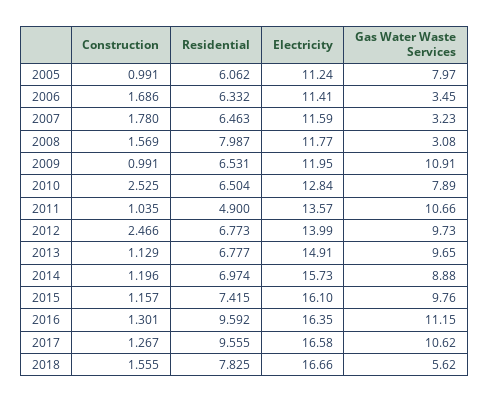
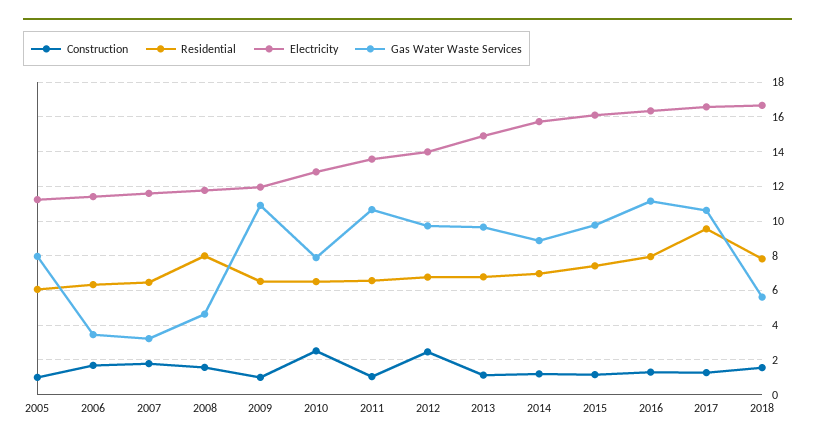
  {
    "Construction": {
      "2005": 0.991,
      "2006": 1.686,
      "2007": 1.78,
      "2008": 1.569,
      "2009": 0.991,
      "2010": 2.525,
      "2011": 1.035,
      "2012": 2.466,
      "2013": 1.129,
      "2014": 1.196,
      "2015": 1.157,
      "2016": 1.301,
      "2017": 1.267,
      "2018": 1.555
    },
    "Residential": {
      "2005": 6.062,
      "2006": 6.332,
      "2007": 6.463,
      "2008": 7.987,
      "2009": 6.531,
      "2010": 6.504,
-     "2011": 4.9,
+     "2011": 6.5,
      "2012": 6.773,
      "2013": 6.777,
      "2014": 6.974,
      "2015": 7.415,
-     "2016": 9.592,
+     "2016": 8,
      "2017": 9.555,
      "2018": 7.825
    },
    "Electricity": {
      "2005": 11.24,
      "2006": 11.41,
      "2007": 11.59,
      "2008": 11.77,
      "2009": 11.95,
      "2010": 12.84,
      "2011": 13.57,
      "2012": 13.99,
      "2013": 14.91,
      "2014": 15.73,
      "2015": 16.1,
      "2016": 16.35,
      "2017": 16.58,
      "2018": 16.66
    },
    "Gas Water Waste Services": {
      "2005": 7.97,
      "2006": 3.45,
      "2007": 3.23,
-     "2008": 3.08,
+     "2008": 4.5,
      "2009": 10.91,
      "2010": 7.89,
      "2011": 10.66,
      "2012": 9.73,
      "2013": 9.65,
      "2014": 8.88,
      "2015": 9.76,
      "2016": 11.15,
      "2017": 10.62,
      "2018": 5.62
    }
  }

